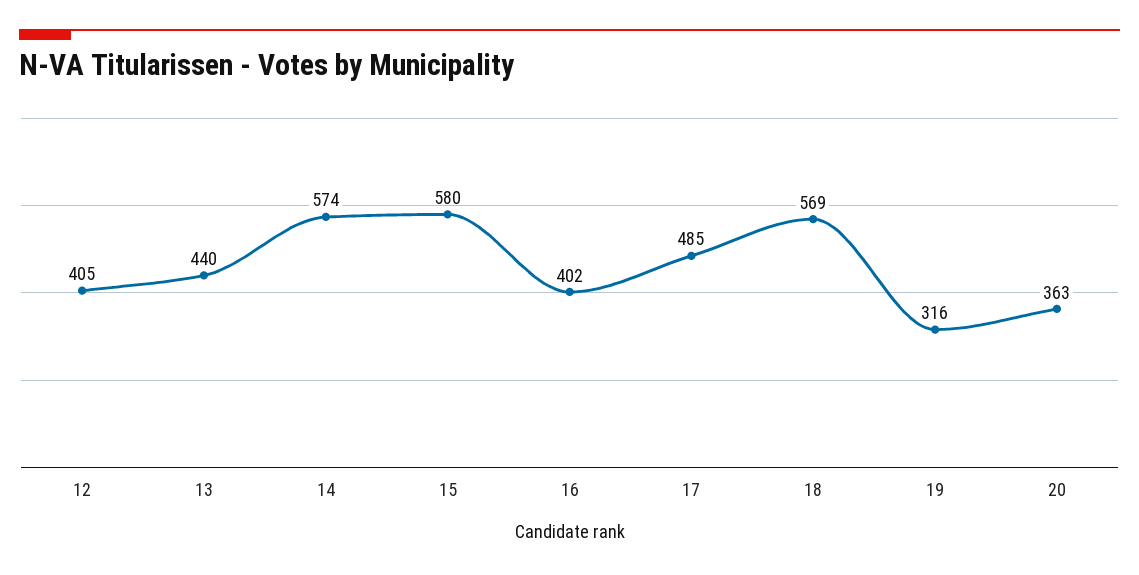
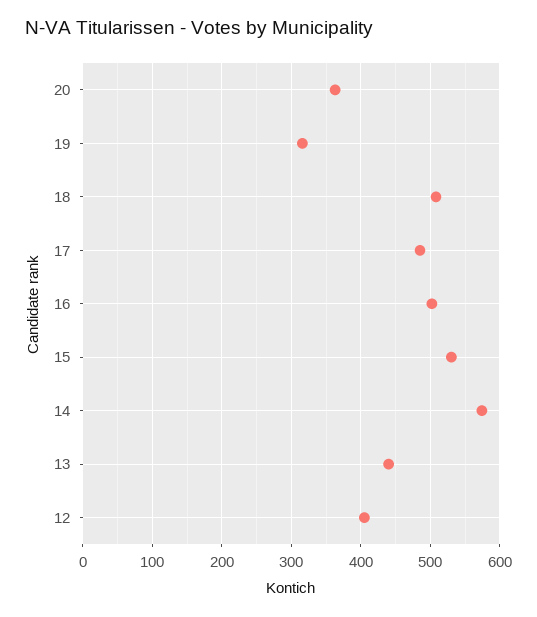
  {
    "12": 405,
    "13": 440,
    "14": 574,
-   "15": 580,
+   "15": 530,
-   "16": 402,
+   "16": 500,
    "17": 485,
-   "18": 569,
+   "18": 510,
    "19": 316,
    "20": 363
  }

